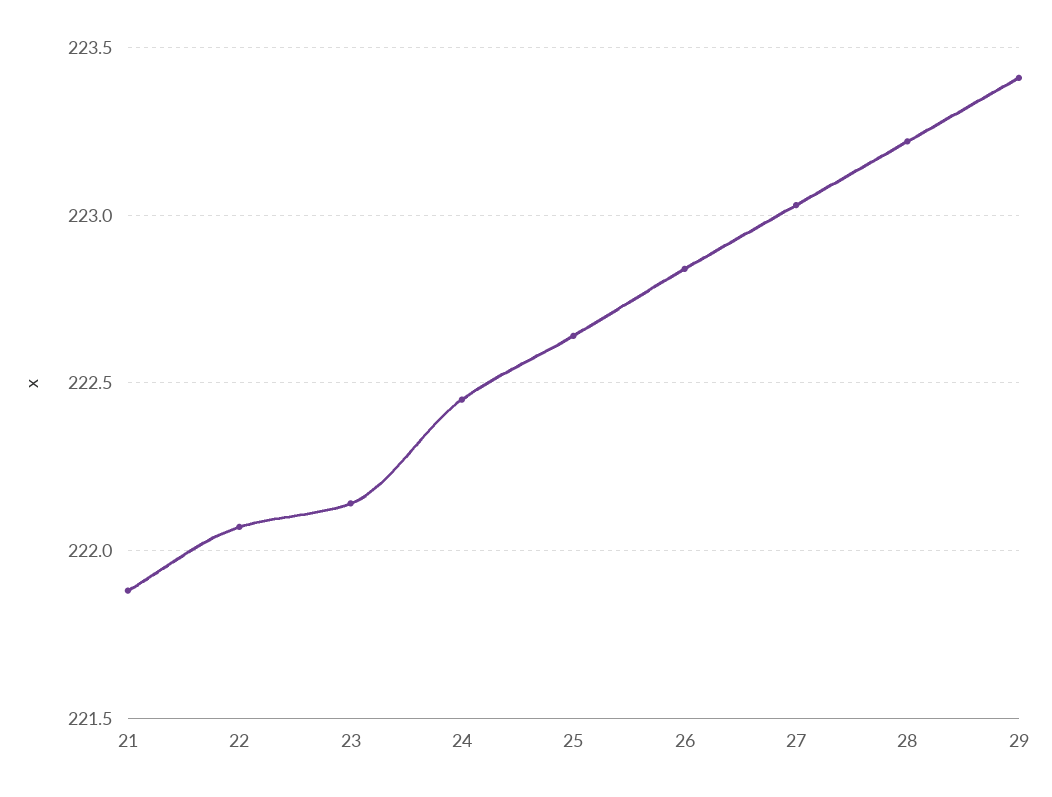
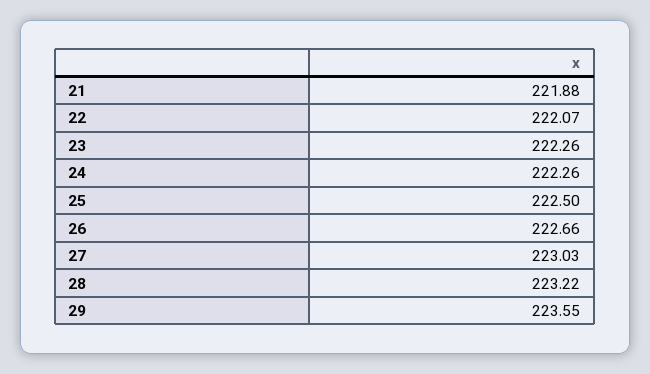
  {
    "21": 221.88,
    "22": 222.07,
-   "23": 222.15,
+   "23": 222.26,
-   "24": 222.45,
+   "24": 222.26,
-   "25": 222.65,
+   "25": 222.5,
-   "26": 222.85,
+   "26": 222.66,
    "27": 223.03,
    "28": 223.22,
-   "29": 223.4
+   "29": 223.55
  }

